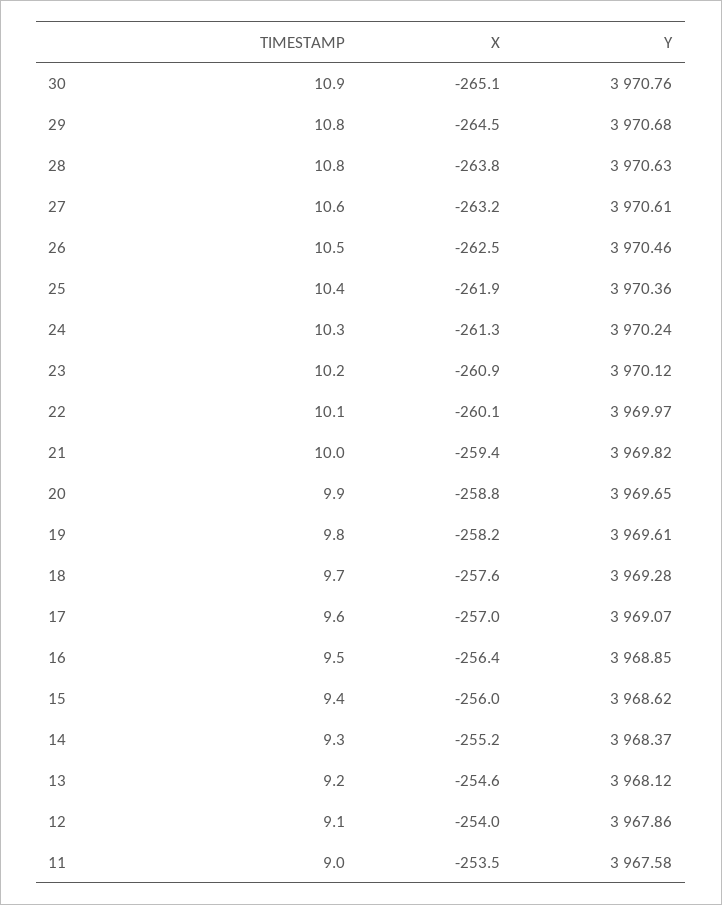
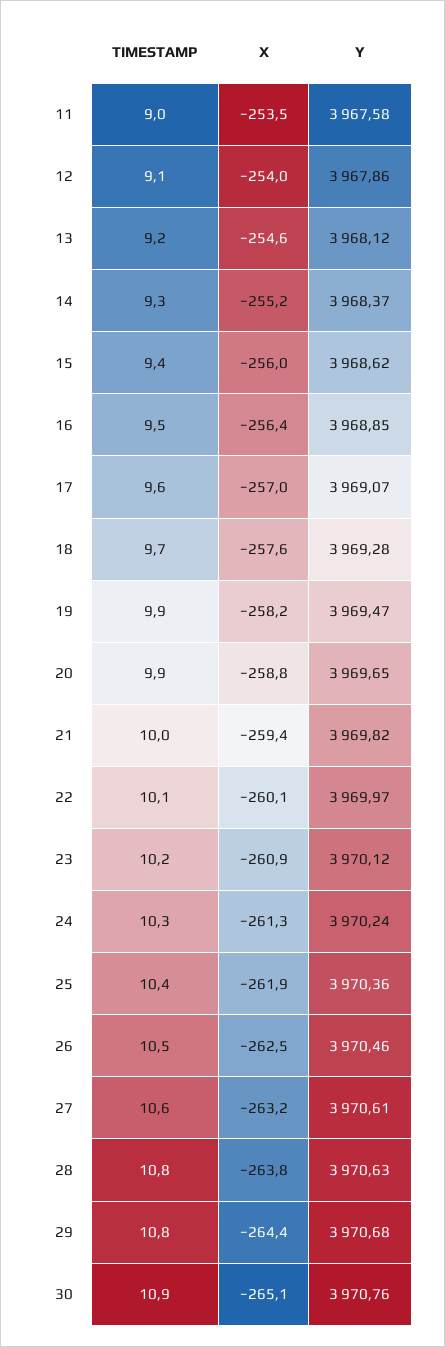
  {
    "TIMESTAMP": {
      "30": 10.9,
      "29": 10.8,
      "28": 10.8,
      "27": 10.6,
      "26": 10.5,
      "25": 10.4,
      "24": 10.3,
      "23": 10.2,
      "22": 10.1,
      "21": 10,
      "20": 9.9,
-     "19": 9.8,
+     "19": 9.9,
      "18": 9.7,
      "17": 9.6,
      "16": 9.5,
      "15": 9.4,
      "14": 9.3,
      "13": 9.2,
      "12": 9.1,
      "11": 9
    },
    "X": {
      "30": -265.1,
-     "29": -264.5,
+     "29": -264.4,
      "28": -263.8,
      "27": -263.2,
      "26": -262.5,
      "25": -261.9,
      "24": -261.3,
      "23": -260.9,
      "22": -260.1,
      "21": -259.4,
      "20": -258.8,
      "19": -258.2,
      "18": -257.6,
      "17": -257,
      "16": -256.4,
      "15": -256,
      "14": -255.2,
      "13": -254.6,
      "12": -254,
      "11": -253.5
    },
    "Y": {
      "30": 3970.76,
      "29": 3970.68,
      "28": 3970.63,
      "27": 3970.61,
      "26": 3970.46,
      "25": 3970.36,
      "24": 3970.24,
      "23": 3970.12,
      "22": 3969.97,
      "21": 3969.82,
      "20": 3969.65,
-     "19": 3969.61,
+     "19": 3969.47,
      "18": 3969.28,
      "17": 3969.07,
      "16": 3968.85,
      "15": 3968.62,
      "14": 3968.37,
      "13": 3968.12,
      "12": 3967.86,
      "11": 3967.58
    }
  }

